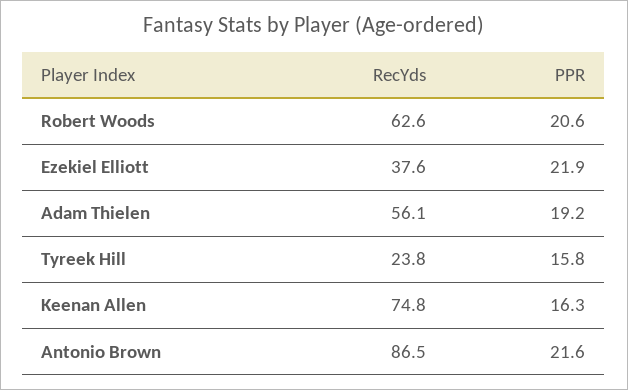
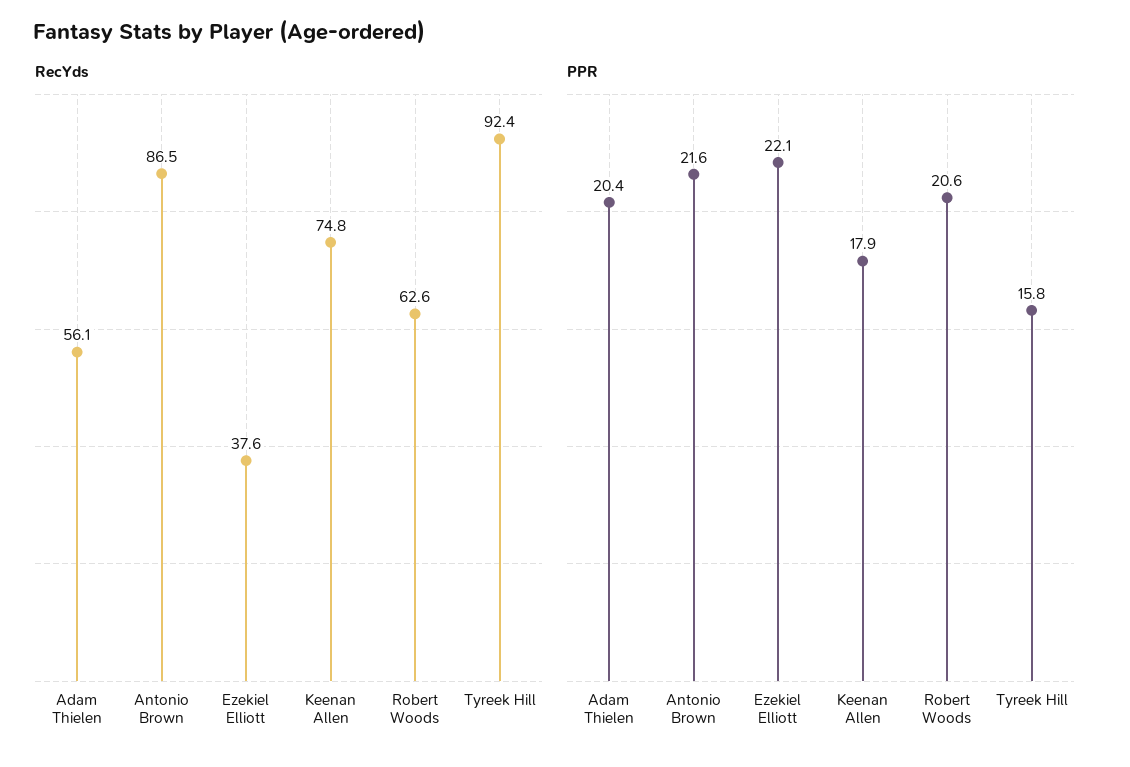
  {
    "RecYds": {
      "Robert Woods": 62.6,
      "Ezekiel Elliott": 37.6,
      "Adam Thielen": 56.1,
-     "Tyreek Hill": 23.8,
+     "Tyreek Hill": 92.4,
      "Keenan Allen": 74.8,
      "Antonio Brown": 86.5
    },
    "PPR": {
      "Robert Woods": 20.6,
-     "Ezekiel Elliott": 21.9,
+     "Ezekiel Elliott": 22.1,
-     "Adam Thielen": 19.2,
+     "Adam Thielen": 20.4,
      "Tyreek Hill": 15.8,
-     "Keenan Allen": 16.3,
+     "Keenan Allen": 17.9,
      "Antonio Brown": 21.6
    }
  }

